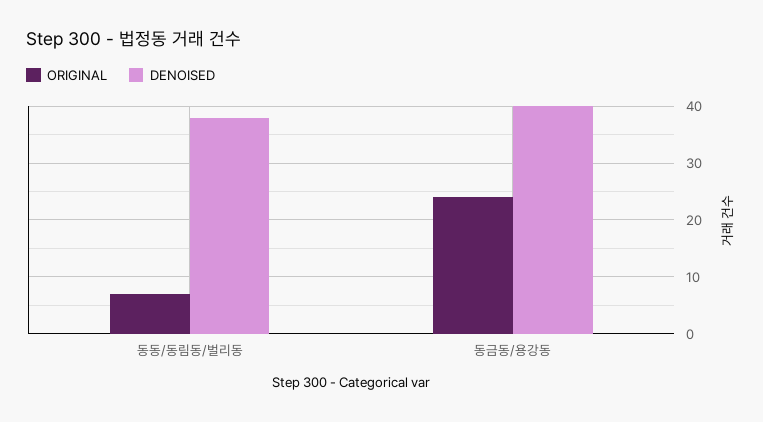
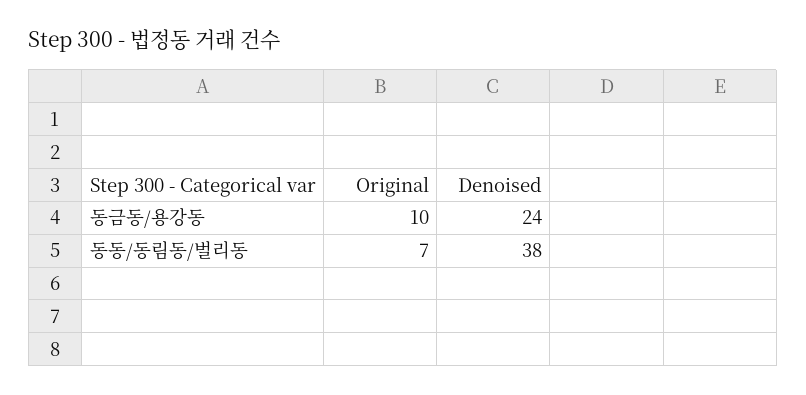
  {
    "ORIGINAL": {
      "동동/동림동/벌리동": 7,
-     "동금동/용강동": 25
+     "동금동/용강동": 10
    },
    "DENOISED": {
      "동동/동림동/벌리동": 38,
-     "동금동/용강동": 40
+     "동금동/용강동": 24
    }
  }

